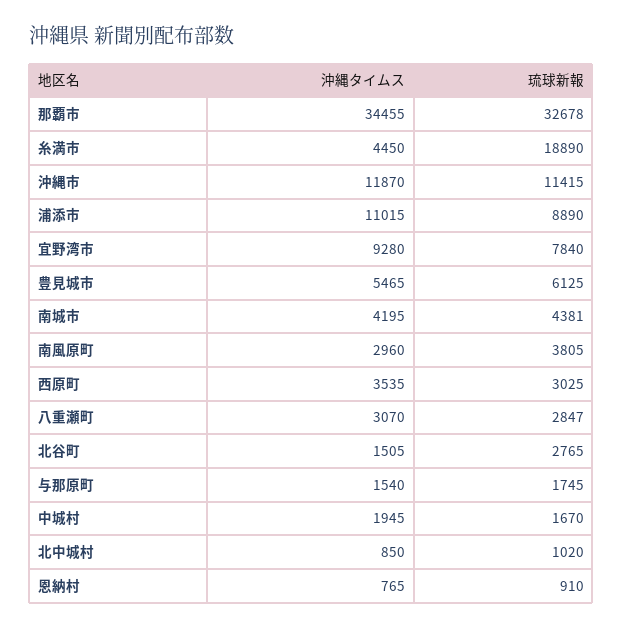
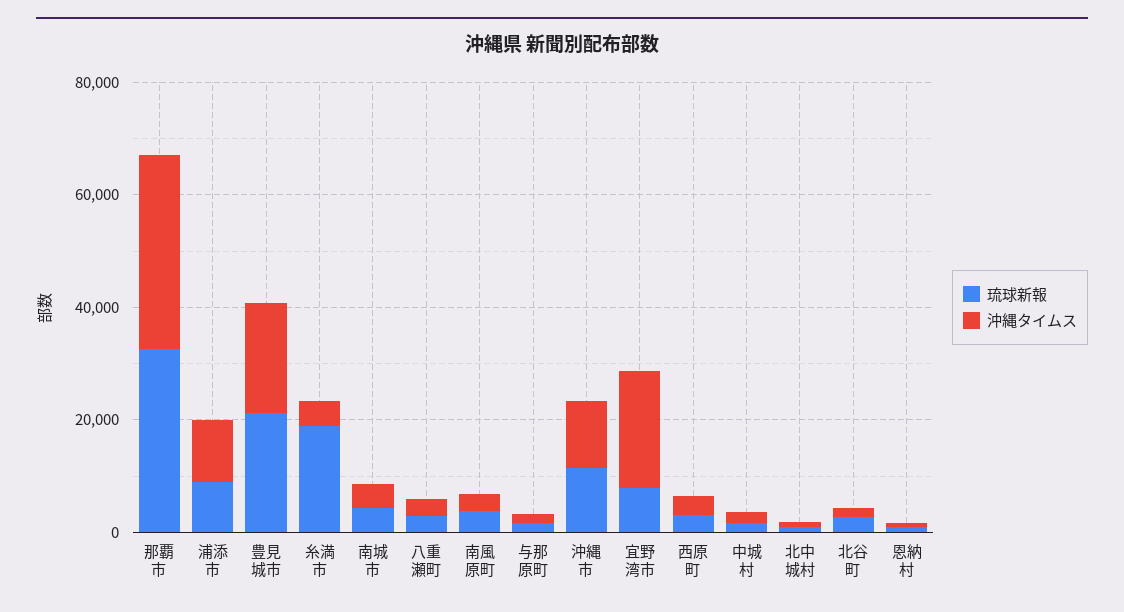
  {
    "沖縄タイムス": {
      "那覇市": 34455,
      "糸満市": 4450,
      "沖縄市": 11870,
      "浦添市": 11015,
-     "宜野湾市": 9280,
+     "宜野湾市": 20000,
-     "豊見城市": 5465,
+     "豊見城市": 20000,
      "南城市": 4195,
      "南風原町": 2960,
      "西原町": 3535,
      "八重瀬町": 3070,
      "北谷町": 1505,
      "与那原町": 1540,
      "中城村": 1945,
      "北中城村": 850,
      "恩納村": 765
    },
    "琉球新報": {
      "那覇市": 32678,
      "糸満市": 18890,
      "沖縄市": 11415,
      "浦添市": 8890,
      "宜野湾市": 7840,
-     "豊見城市": 6125,
+     "豊見城市": 20000,
      "南城市": 4381,
      "南風原町": 3805,
      "西原町": 3025,
      "八重瀬町": 2847,
      "北谷町": 2765,
      "与那原町": 1745,
      "中城村": 1670,
      "北中城村": 1020,
      "恩納村": 910
    }
  }

